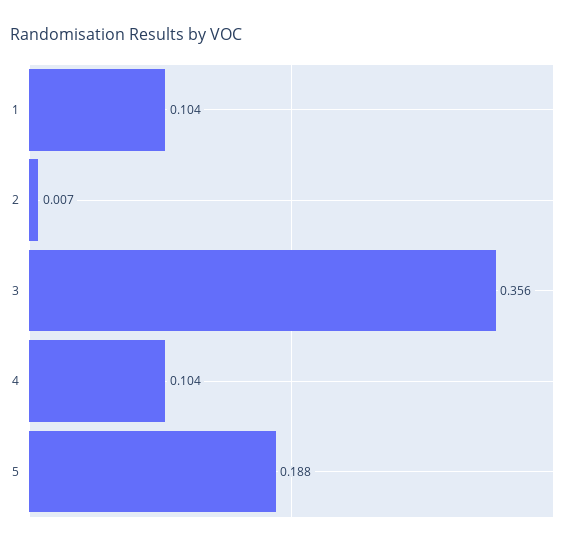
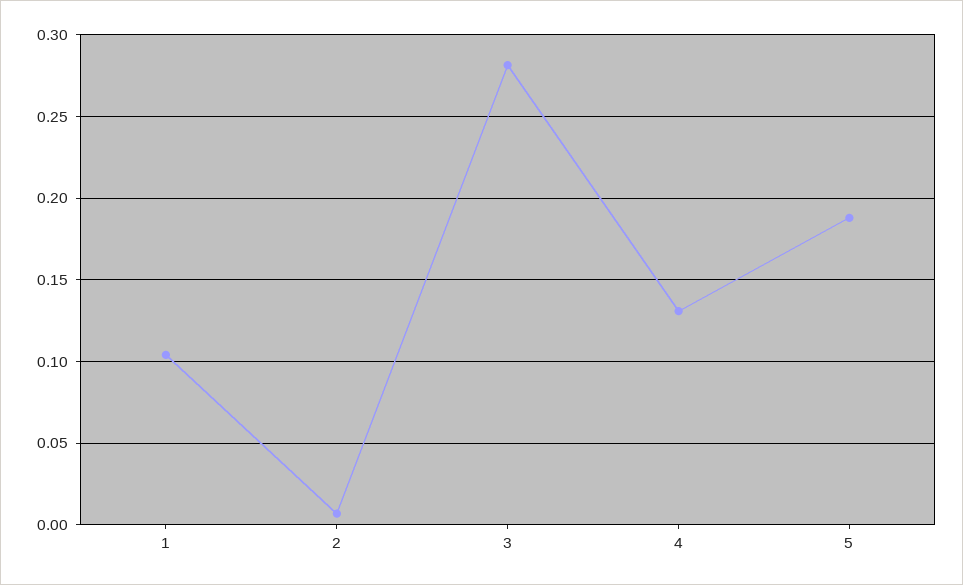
  {
    "1": 0.104,
    "2": 0.007,
-   "3": 0.356,
+   "3": 0.28,
-   "4": 0.104,
+   "4": 0.13,
    "5": 0.188
  }

